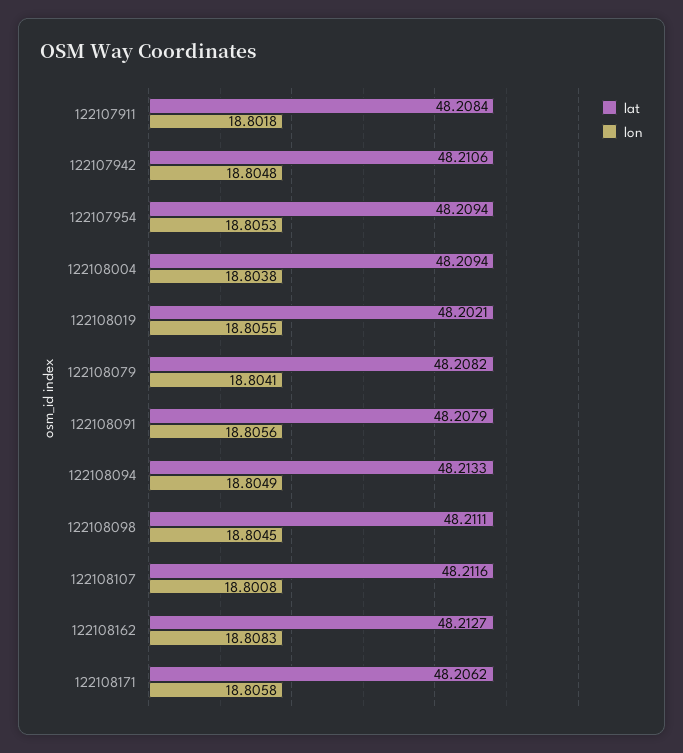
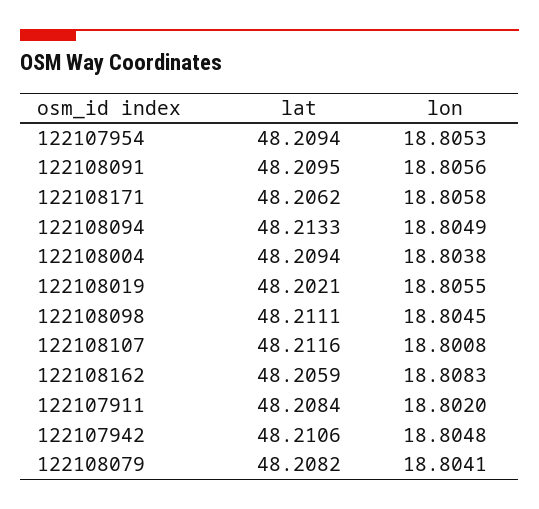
  {
    "lat": {
      "122107911": 48.2084,
      "122107942": 48.2106,
      "122107954": 48.2094,
      "122108004": 48.2094,
      "122108019": 48.2021,
      "122108079": 48.2082,
-     "122108091": 48.2079,
+     "122108091": 48.2095,
      "122108094": 48.2133,
      "122108098": 48.2111,
      "122108107": 48.2116,
-     "122108162": 48.2127,
+     "122108162": 48.2059,
      "122108171": 48.2062
    },
    "lon": {
-     "122107911": 18.8018,
+     "122107911": 18.802,
      "122107942": 18.8048,
      "122107954": 18.8053,
      "122108004": 18.8038,
      "122108019": 18.8055,
      "122108079": 18.8041,
      "122108091": 18.8056,
      "122108094": 18.8049,
      "122108098": 18.8045,
      "122108107": 18.8008,
      "122108162": 18.8083,
      "122108171": 18.8058
    }
  }

